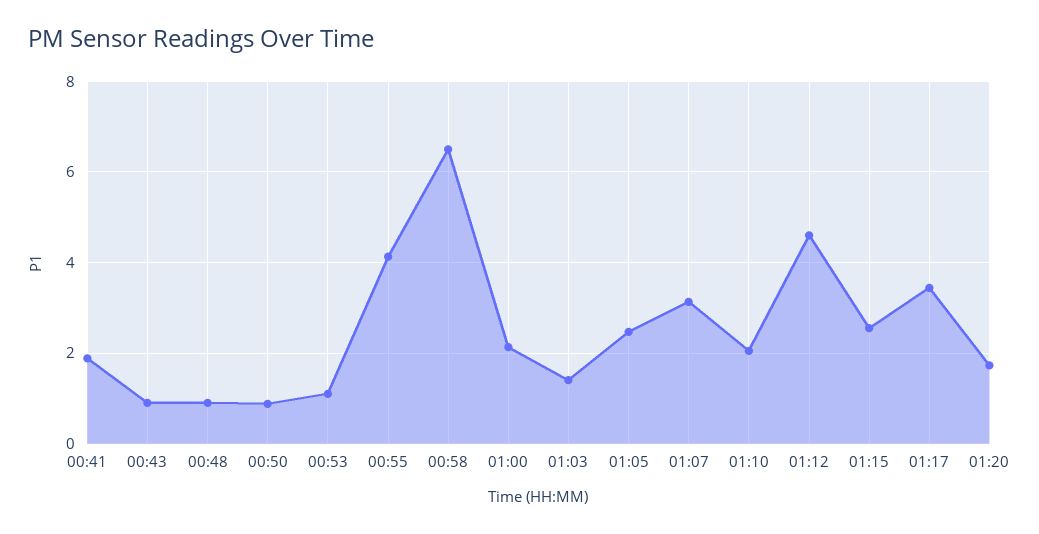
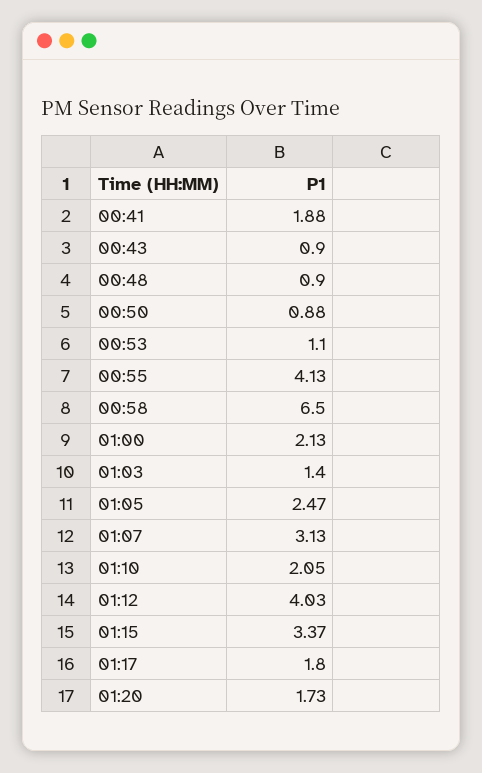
  {
    "00:41": 1.88,
    "00:43": 0.9,
    "00:48": 0.9,
    "00:50": 0.88,
    "00:53": 1.1,
    "00:55": 4.13,
    "00:58": 6.5,
    "01:00": 2.13,
    "01:03": 1.4,
    "01:05": 2.47,
    "01:07": 3.13,
    "01:10": 2.05,
-   "01:12": 4.6,
+   "01:12": 4.03,
-   "01:15": 2.6,
+   "01:15": 3.37,
-   "01:17": 3.4,
+   "01:17": 1.8,
    "01:20": 1.73
  }

